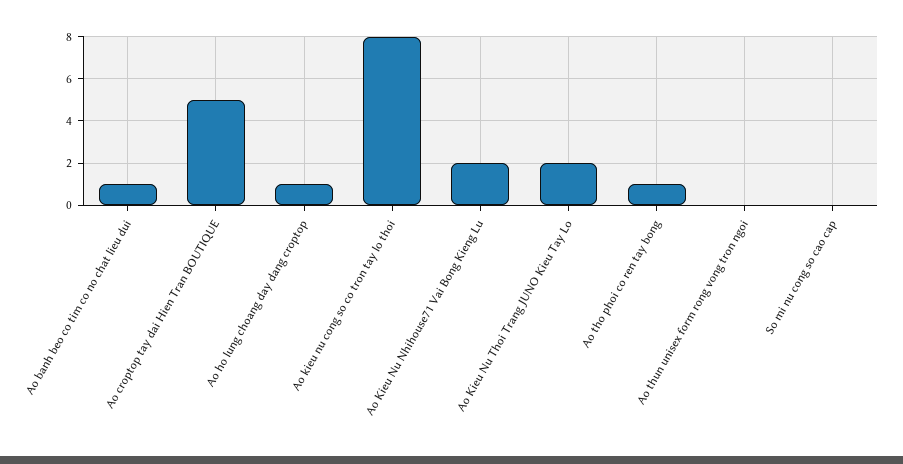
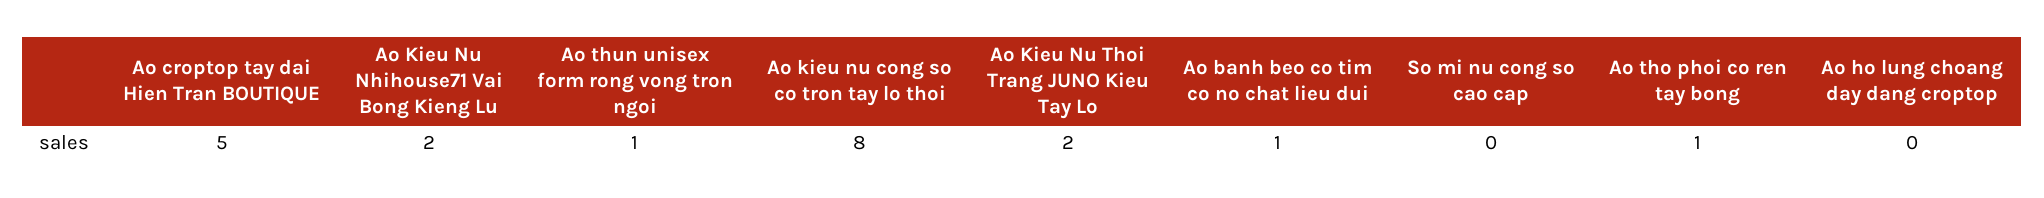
  {
    "Ao banh beo co tim co no chat lieu dui": 1,
    "Ao croptop tay dai Hien Tran BOUTIQUE": 5,
-   "Ao ho lung choang day dang croptop": 1,
+   "Ao ho lung choang day dang croptop": 0,
    "Ao kieu nu cong so co tron tay lo thoi": 8,
    "Ao Kieu Nu Nhihouse71 Vai Bong Kieng Lu": 2,
    "Ao Kieu Nu Thoi Trang JUNO Kieu Tay Lo": 2,
    "Ao tho phoi co ren tay bong": 1,
-   "Ao thun unisex form rong vong tron ngoi": 0,
+   "Ao thun unisex form rong vong tron ngoi": 1,
    "So mi nu cong so cao cap": 0
  }

